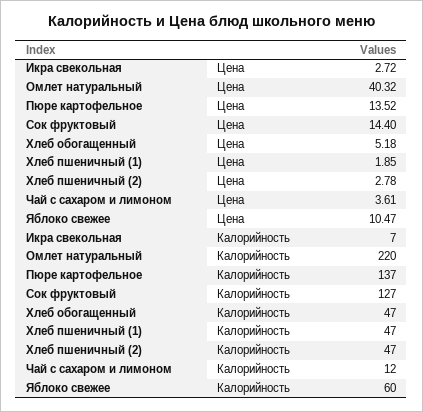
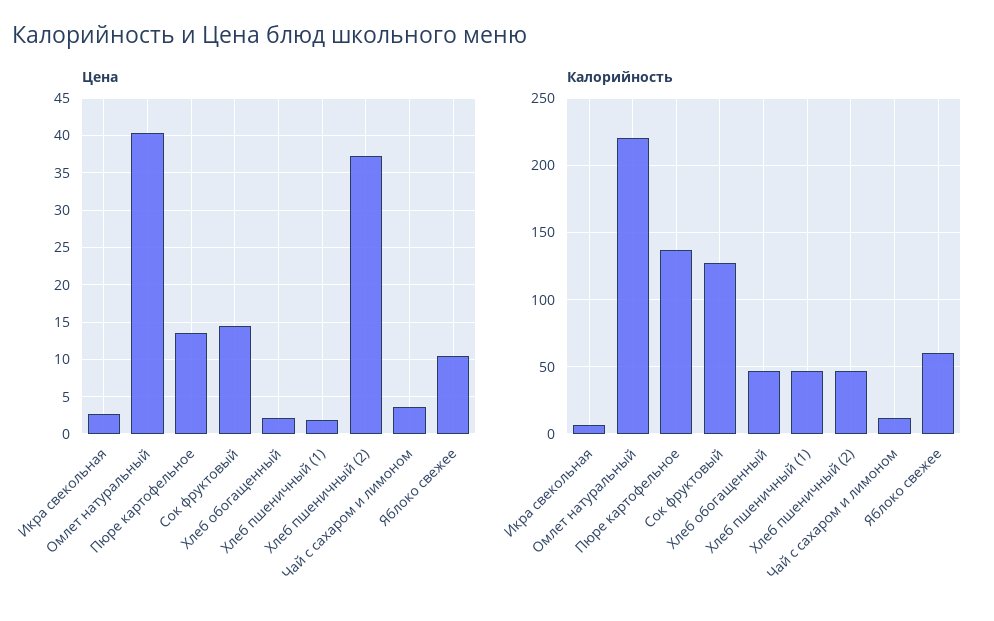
  {
    "Цена": {
      "Икра свекольная": 2.72,
      "Омлет натуральный": 40.32,
      "Пюре картофельное": 13.52,
      "Сок фруктовый": 14.4,
-     "Хлеб обогащенный": 5.18,
+     "Хлеб обогащенный": 2,
      "Хлеб пшеничный (1)": 1.85,
-     "Хлеб пшеничный (2)": 2.78,
+     "Хлеб пшеничный (2)": 37,
      "Чай с сахаром и лимоном": 3.61,
      "Яблоко свежее": 10.47
    },
    "Калорийность": {
      "Икра свекольная": 7,
      "Омлет натуральный": 220,
      "Пюре картофельное": 137,
      "Сок фруктовый": 127,
      "Хлеб обогащенный": 47,
      "Хлеб пшеничный (1)": 47,
      "Хлеб пшеничный (2)": 47,
      "Чай с сахаром и лимоном": 12,
      "Яблоко свежее": 60
    }
  }

